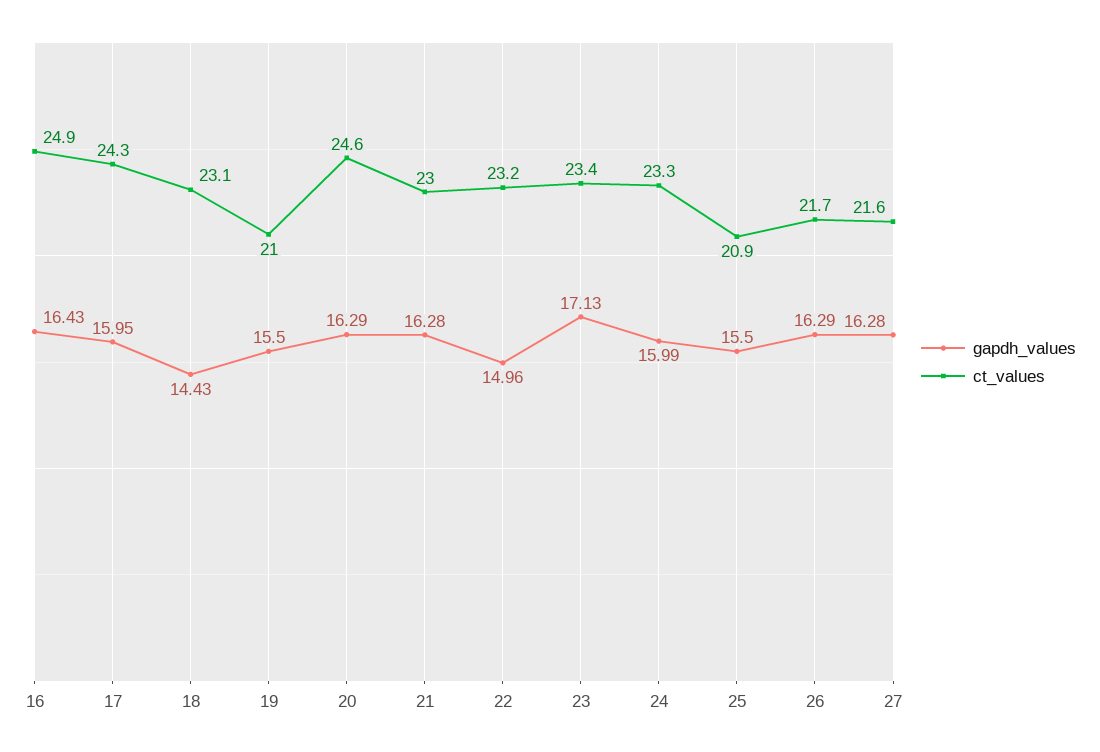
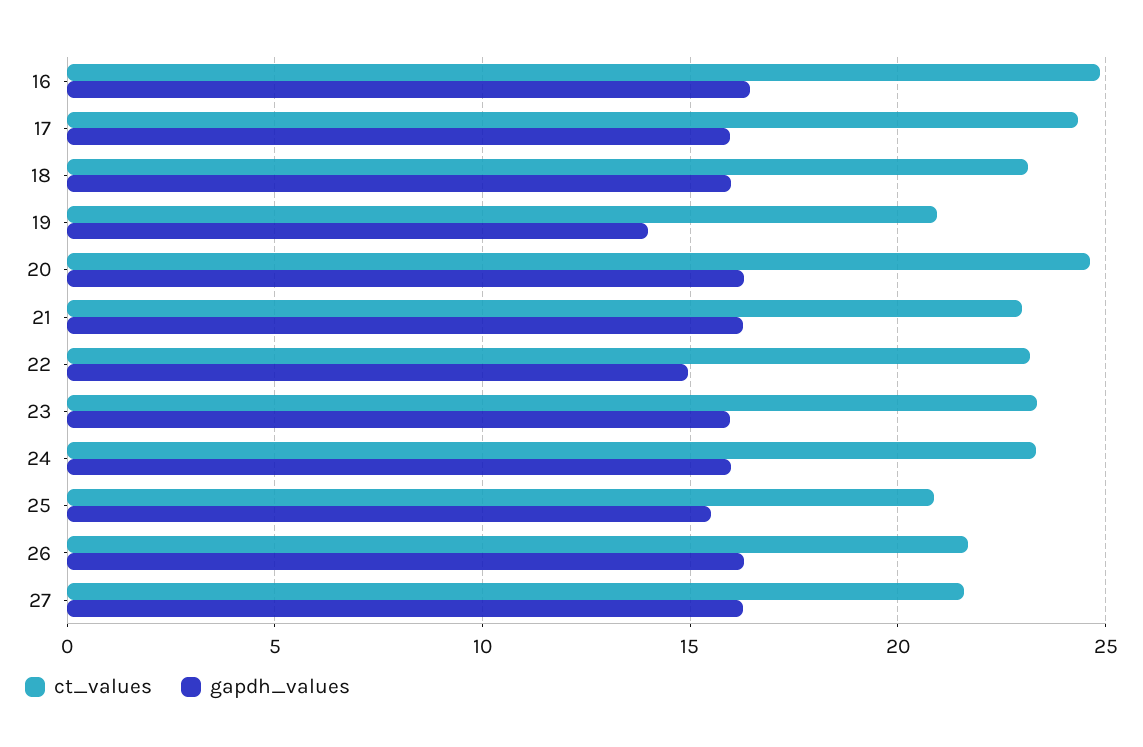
  {
    "gapdh_values": {
      "16": 16.43,
      "17": 15.95,
-     "18": 14.43,
+     "18": 16,
-     "19": 15.5,
+     "19": 14,
      "20": 16.29,
      "21": 16.28,
      "22": 14.96,
-     "23": 17.13,
+     "23": 16,
      "24": 15.99,
      "25": 15.5,
      "26": 16.29,
      "27": 16.28
    },
    "ct_values": {
      "16": 24.9,
      "17": 24.3,
      "18": 23.1,
      "19": 21,
      "20": 24.6,
      "21": 23,
      "22": 23.2,
      "23": 23.4,
      "24": 23.3,
      "25": 20.9,
      "26": 21.7,
      "27": 21.6
    }
  }

